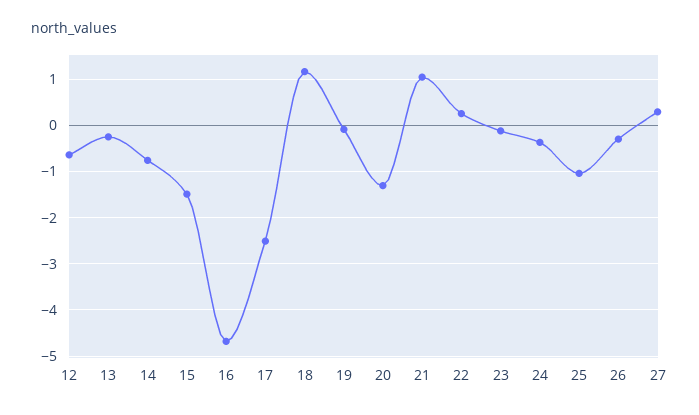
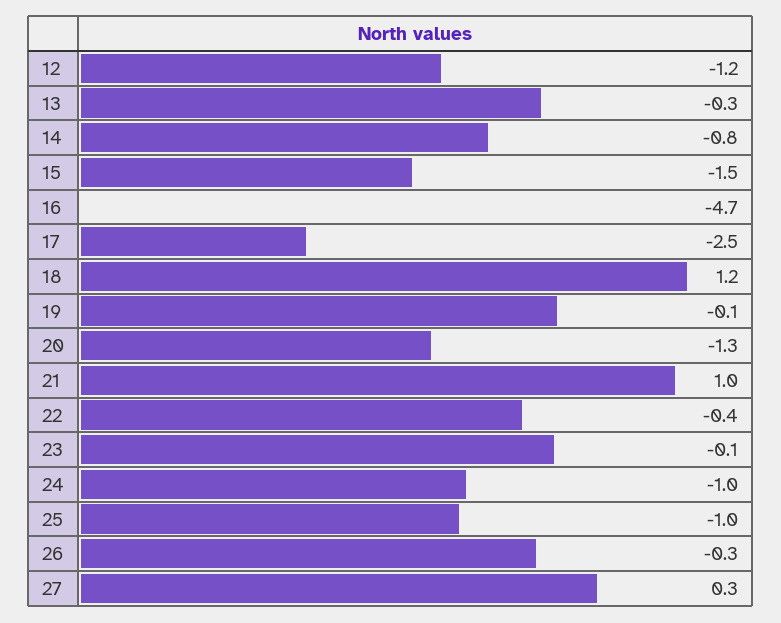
  {
-   "12": -0.6,
+   "12": -1.2,
    "13": -0.3,
    "14": -0.8,
    "15": -1.5,
    "16": -4.7,
    "17": -2.5,
    "18": 1.2,
    "19": -0.1,
    "20": -1.3,
    "21": 1,
-   "22": 0.2,
+   "22": -0.4,
    "23": -0.1,
-   "24": -0.4,
+   "24": -1,
    "25": -1,
    "26": -0.3,
    "27": 0.3
  }

